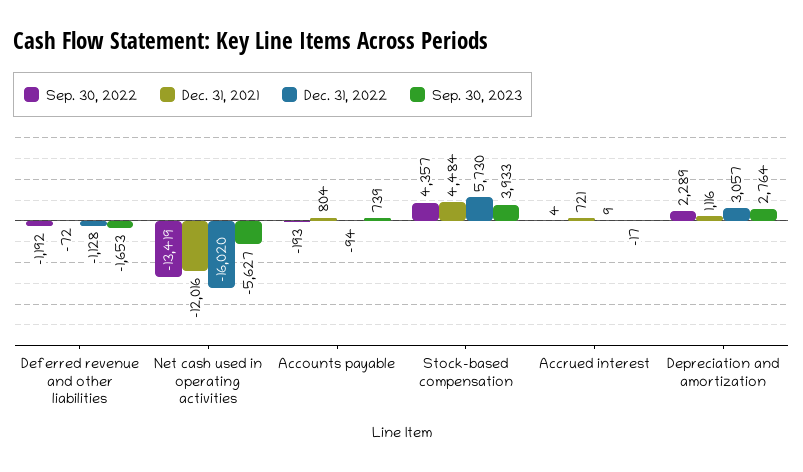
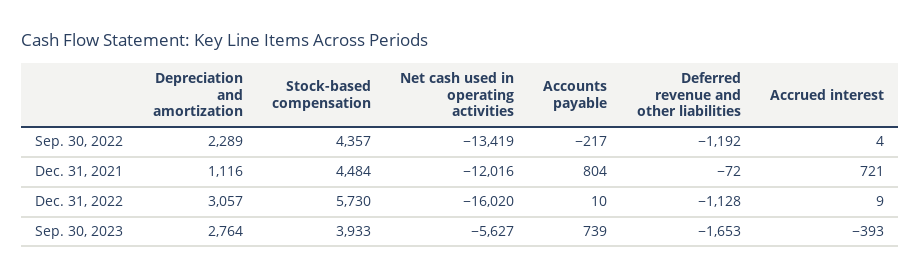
  {
    "Sep. 30, 2022": {
      "Deferred revenue and other liabilities": -1192,
      "Net cash used in operating activities": -13419,
-     "Accounts payable": -193,
+     "Accounts payable": -217,
      "Stock-based compensation": 4357,
      "Accrued interest": 4,
      "Depreciation and amortization": 2289
    },
    "Dec. 31, 2021": {
      "Deferred revenue and other liabilities": -72,
      "Net cash used in operating activities": -12016,
      "Accounts payable": 804,
      "Stock-based compensation": 4484,
      "Accrued interest": 721,
      "Depreciation and amortization": 1116
    },
    "Dec. 31, 2022": {
      "Deferred revenue and other liabilities": -1128,
      "Net cash used in operating activities": -16020,
-     "Accounts payable": -94,
+     "Accounts payable": 10,
      "Stock-based compensation": 5730,
      "Accrued interest": 9,
      "Depreciation and amortization": 3057
    },
    "Sep. 30, 2023": {
      "Deferred revenue and other liabilities": -1653,
      "Net cash used in operating activities": -5627,
      "Accounts payable": 739,
      "Stock-based compensation": 3933,
-     "Accrued interest": -17,
+     "Accrued interest": -393,
      "Depreciation and amortization": 2764
    }
  }

